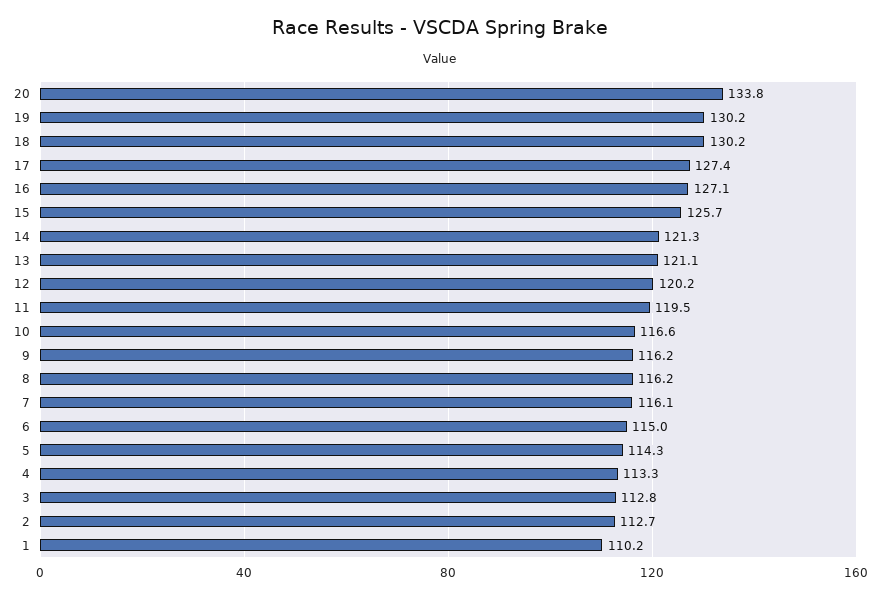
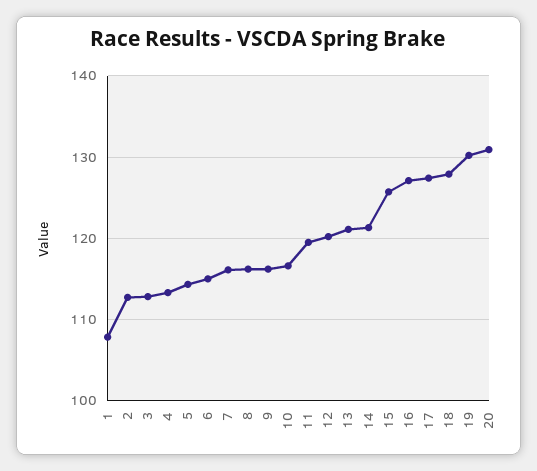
  {
-   "20": 133.8,
+   "20": 131,
    "19": 130.2,
-   "18": 130.2,
+   "18": 128,
    "17": 127.4,
    "16": 127.1,
    "15": 125.7,
    "14": 121.3,
    "13": 121.1,
    "12": 120.2,
    "11": 119.5,
    "10": 116.6,
    "9": 116.2,
    "8": 116.2,
    "7": 116.1,
    "6": 115,
    "5": 114.3,
    "4": 113.3,
    "3": 112.8,
    "2": 112.7,
-   "1": 110.2
+   "1": 108
  }

